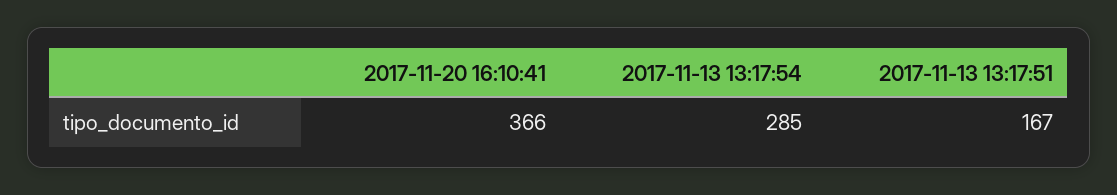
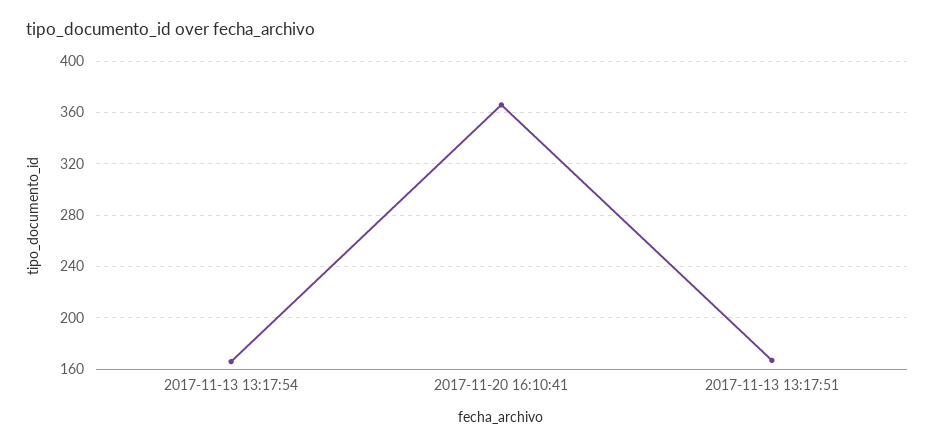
  {
    "2017-11-20 16:10:41": 366,
-   "2017-11-13 13:17:54": 285,
+   "2017-11-13 13:17:54": 165,
    "2017-11-13 13:17:51": 167
  }

